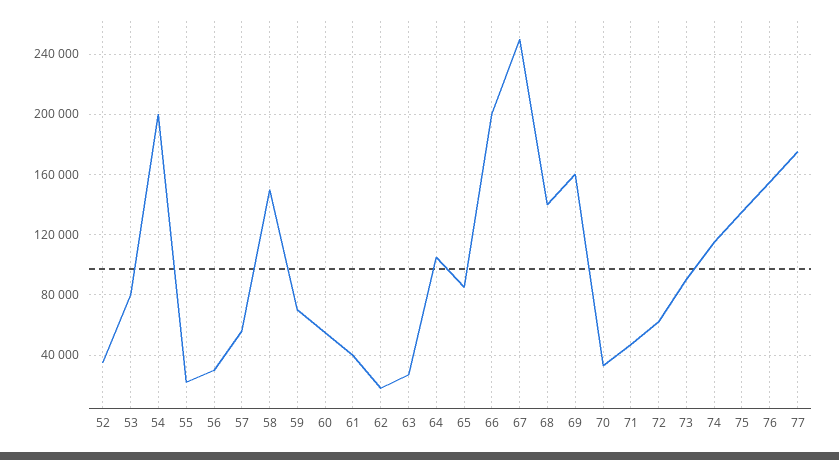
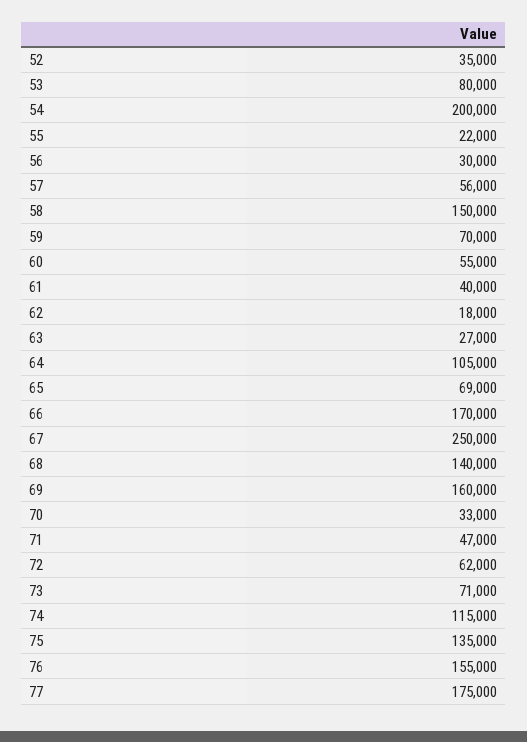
  {
    "52": 35000,
    "53": 80000,
    "54": 200000,
    "55": 22000,
    "56": 30000,
    "57": 56000,
    "58": 150000,
    "59": 70000,
    "60": 55000,
    "61": 40000,
    "62": 18000,
    "63": 27000,
    "64": 105000,
-   "65": 85000,
+   "65": 69000,
-   "66": 200000,
+   "66": 170000,
    "67": 250000,
    "68": 140000,
    "69": 160000,
    "70": 33000,
    "71": 47000,
    "72": 62000,
-   "73": 90000,
+   "73": 71000,
    "74": 115000,
    "75": 135000,
    "76": 155000,
    "77": 175000
  }

